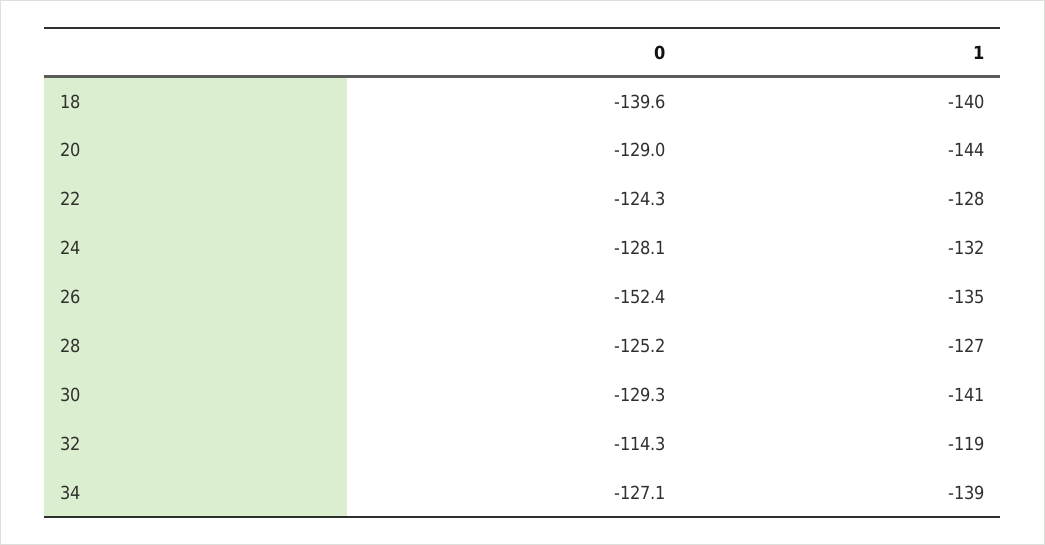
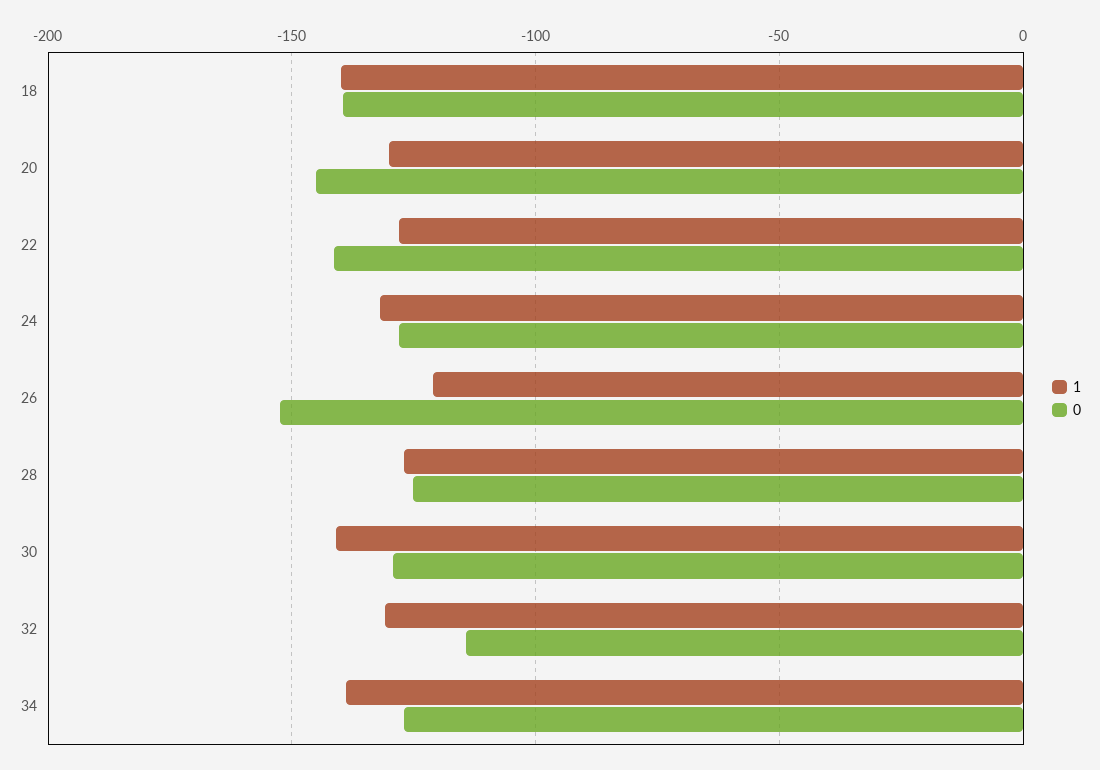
  {
    "0": {
      "18": -139.6,
-     "20": -129,
+     "20": -145,
-     "22": -124.3,
+     "22": -140,
      "24": -128.1,
      "26": -152.4,
      "28": -125.2,
      "30": -129.3,
      "32": -114.3,
      "34": -127.1
    },
    "1": {
      "18": -140,
-     "20": -144,
+     "20": -130,
      "22": -128,
      "24": -132,
-     "26": -135,
+     "26": -120,
      "28": -127,
      "30": -141,
-     "32": -119,
+     "32": -130,
      "34": -139
    }
  }

